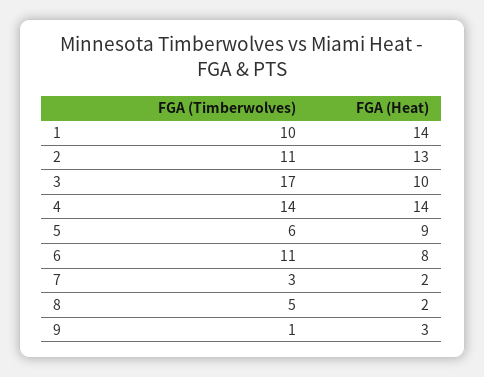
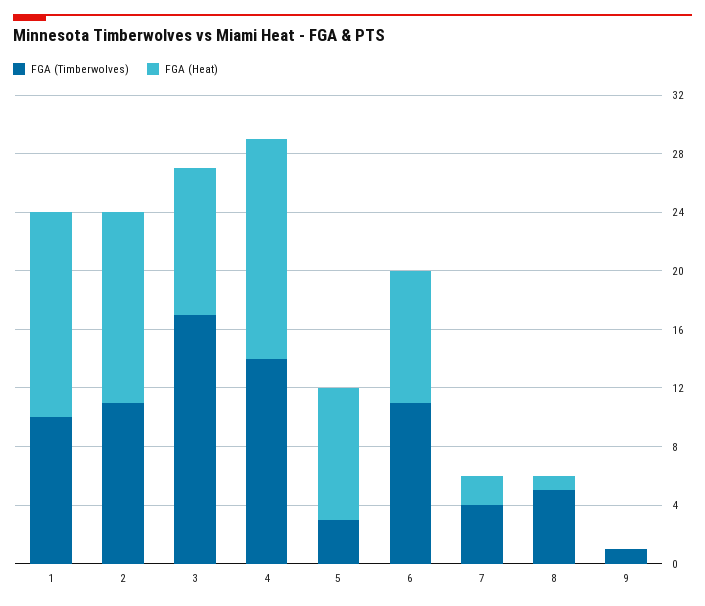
  {
    "FGA (Timberwolves)": {
      "1": 10,
      "2": 11,
      "3": 17,
      "4": 14,
-     "5": 6,
+     "5": 3,
      "6": 11,
-     "7": 3,
+     "7": 4,
      "8": 5,
      "9": 1
    },
    "FGA (Heat)": {
      "1": 14,
      "2": 13,
      "3": 10,
-     "4": 14,
+     "4": 15,
      "5": 9,
-     "6": 8,
+     "6": 9,
      "7": 2,
-     "8": 2,
+     "8": 1,
-     "9": 3
+     "9": 0
    }
  }

